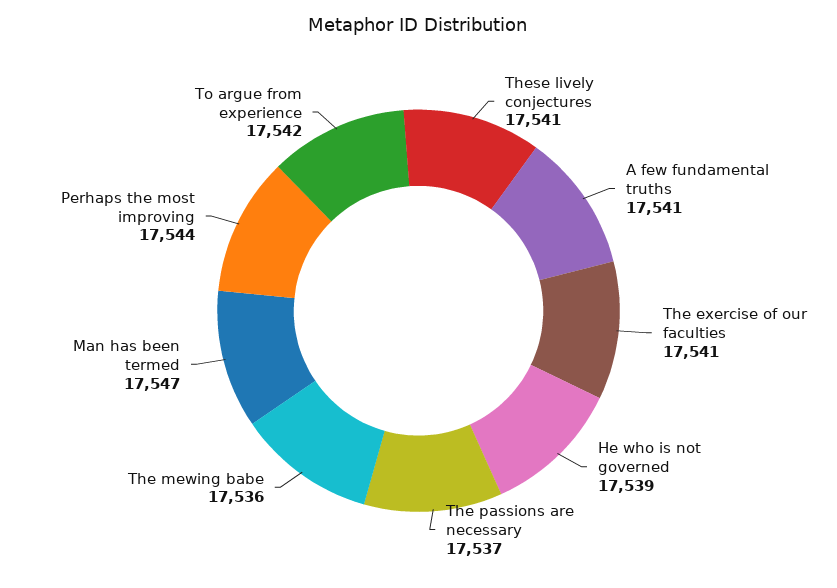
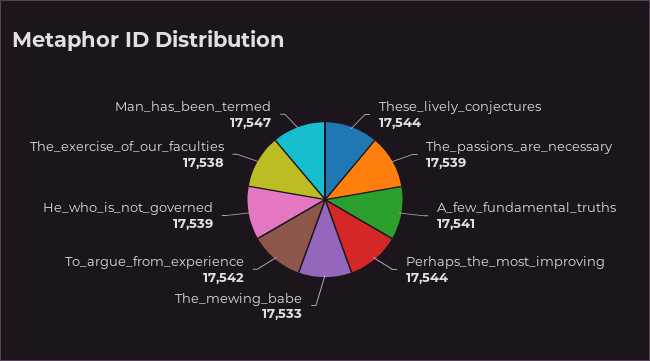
  {
-   "These lively conjectures": 17541,
+   "These lively conjectures": 17544,
    "A few fundamental truths": 17541,
-   "The exercise of our faculties": 17541,
+   "The exercise of our faculties": 17538,
    "He who is not governed": 17539,
-   "The passions are necessary": 17537,
+   "The passions are necessary": 17539,
-   "The mewing babe": 17536,
+   "The mewing babe": 17533,
    "Man has been termed": 17547,
    "Perhaps the most improving": 17544,
    "To argue from experience": 17542
  }

